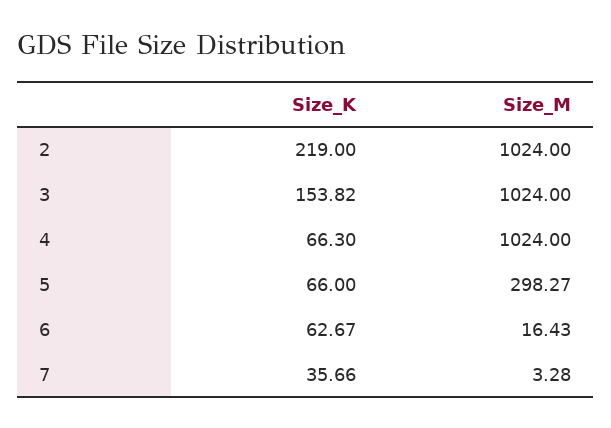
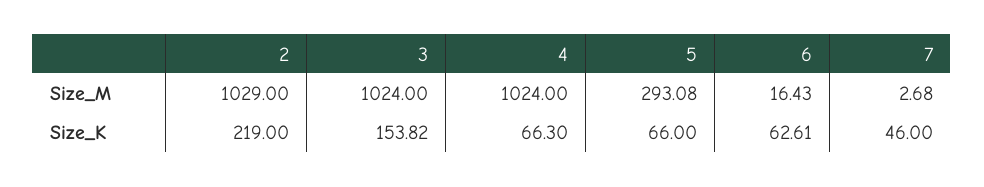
  {
    "Size_K": {
      "2": 219,
      "3": 153.82,
      "4": 66.3,
      "5": 66,
-     "6": 62.67,
+     "6": 62.61,
-     "7": 35.66
+     "7": 46
    },
    "Size_M": {
-     "2": 1024,
+     "2": 1029,
      "3": 1024,
      "4": 1024,
-     "5": 298.27,
+     "5": 293.08,
      "6": 16.43,
-     "7": 3.28
+     "7": 2.68
    }
  }

